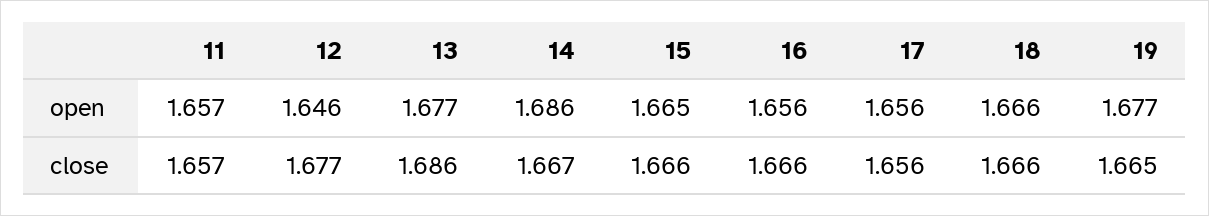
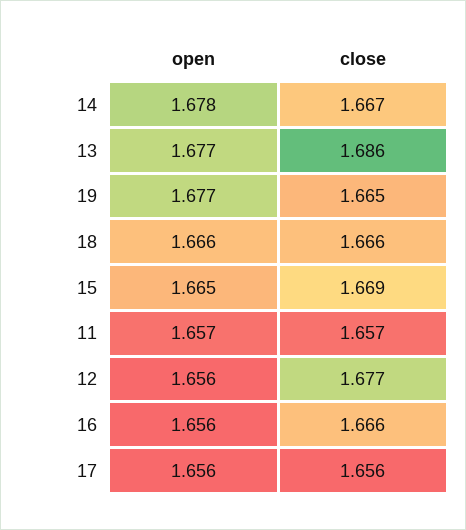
  {
    "11": {
      "open": 1.657,
      "close": 1.657
    },
    "12": {
-     "open": 1.646,
+     "open": 1.656,
      "close": 1.677
    },
    "13": {
      "open": 1.677,
      "close": 1.686
    },
    "14": {
-     "open": 1.686,
+     "open": 1.678,
      "close": 1.667
    },
    "15": {
      "open": 1.665,
-     "close": 1.666
+     "close": 1.669
    },
    "16": {
      "open": 1.656,
      "close": 1.666
    },
    "17": {
      "open": 1.656,
      "close": 1.656
    },
    "18": {
      "open": 1.666,
      "close": 1.666
    },
    "19": {
      "open": 1.677,
      "close": 1.665
    }
  }

